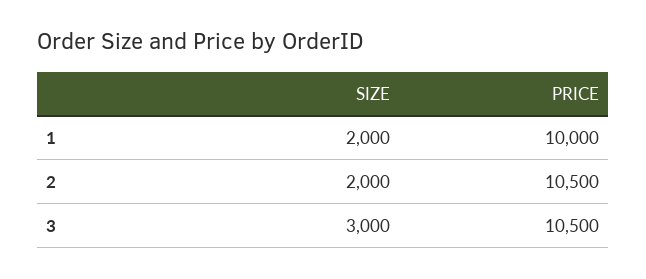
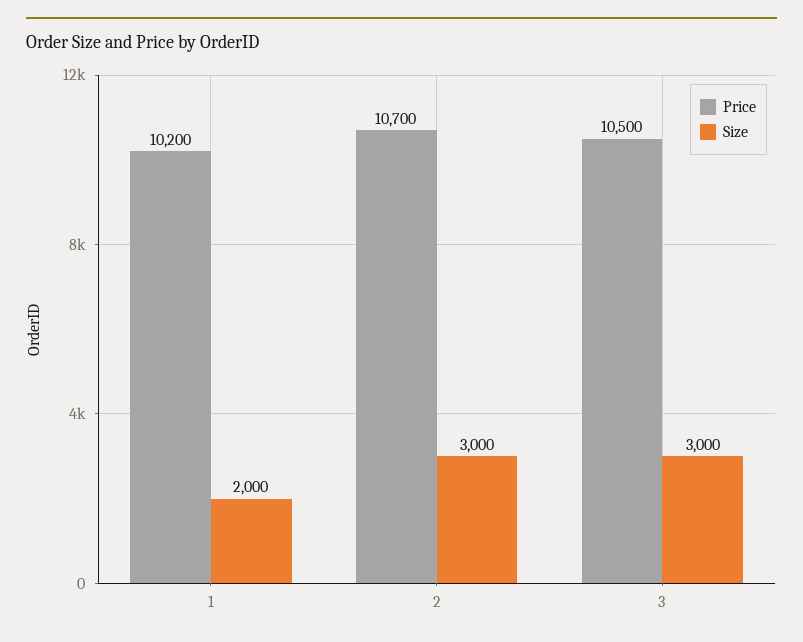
  {
    "SIZE": {
      "1": 2000,
-     "2": 2000,
+     "2": 3000,
      "3": 3000
    },
    "PRICE": {
-     "1": 10000,
+     "1": 10200,
-     "2": 10500,
+     "2": 10700,
      "3": 10500
    }
  }

